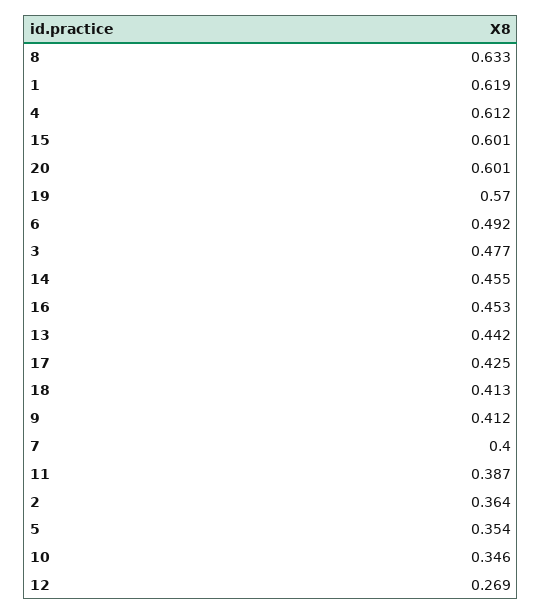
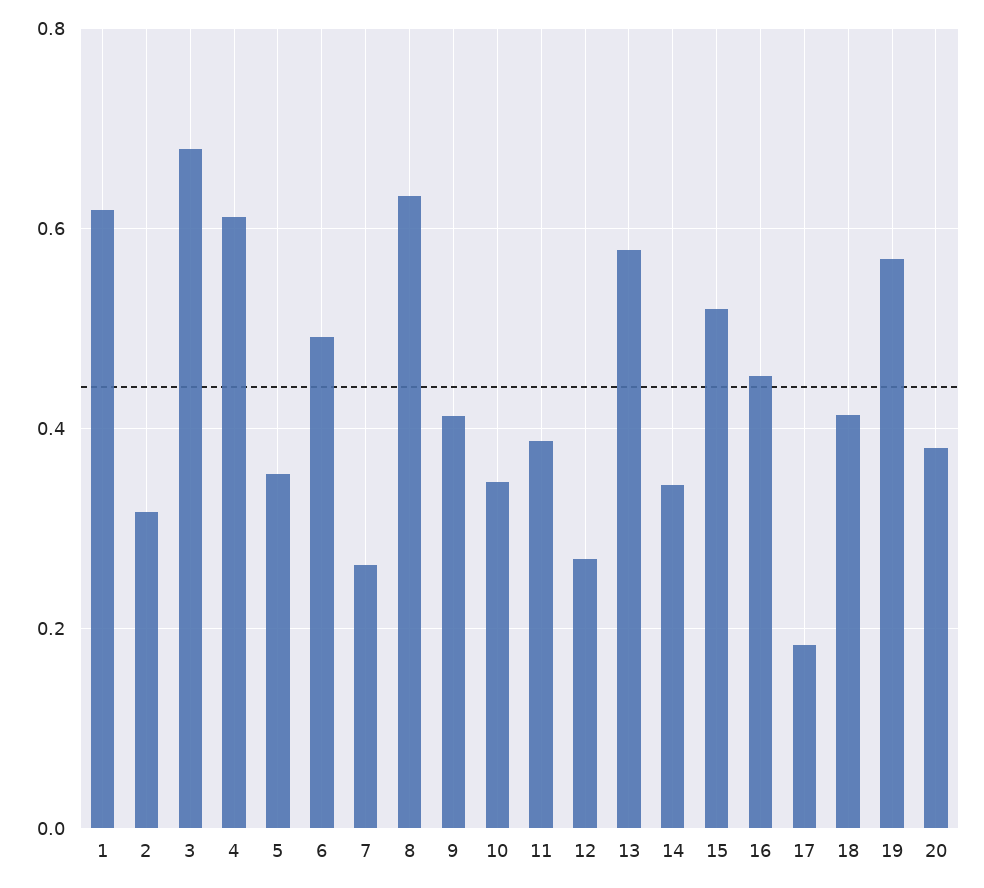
  {
    "8": 0.633,
    "1": 0.619,
    "4": 0.612,
-   "15": 0.601,
+   "15": 0.52,
-   "20": 0.601,
+   "20": 0.38,
    "19": 0.57,
    "6": 0.492,
-   "3": 0.477,
+   "3": 0.68,
-   "14": 0.455,
+   "14": 0.34,
    "16": 0.453,
-   "13": 0.442,
+   "13": 0.58,
-   "17": 0.425,
+   "17": 0.18,
    "18": 0.413,
    "9": 0.412,
-   "7": 0.4,
+   "7": 0.26,
    "11": 0.387,
-   "2": 0.364,
+   "2": 0.32,
    "5": 0.354,
    "10": 0.346,
    "12": 0.269
  }

